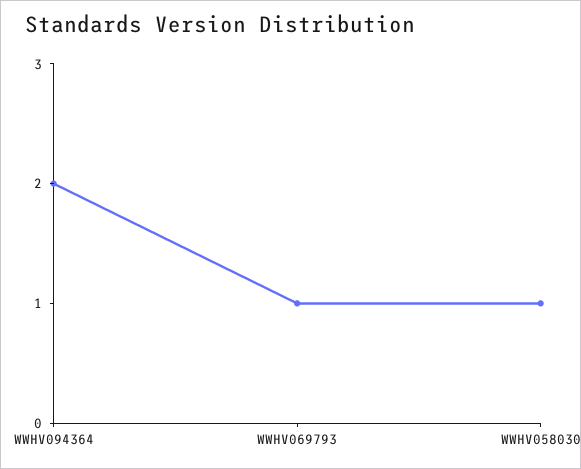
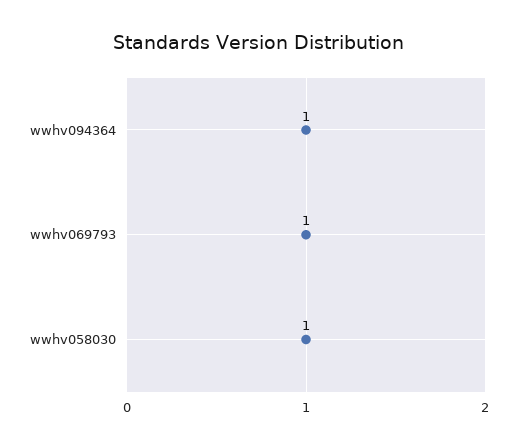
  {
-   "WWHV094364": 2,
+   "WWHV094364": 1,
    "WWHV069793": 1,
    "WWHV058030": 1
  }

